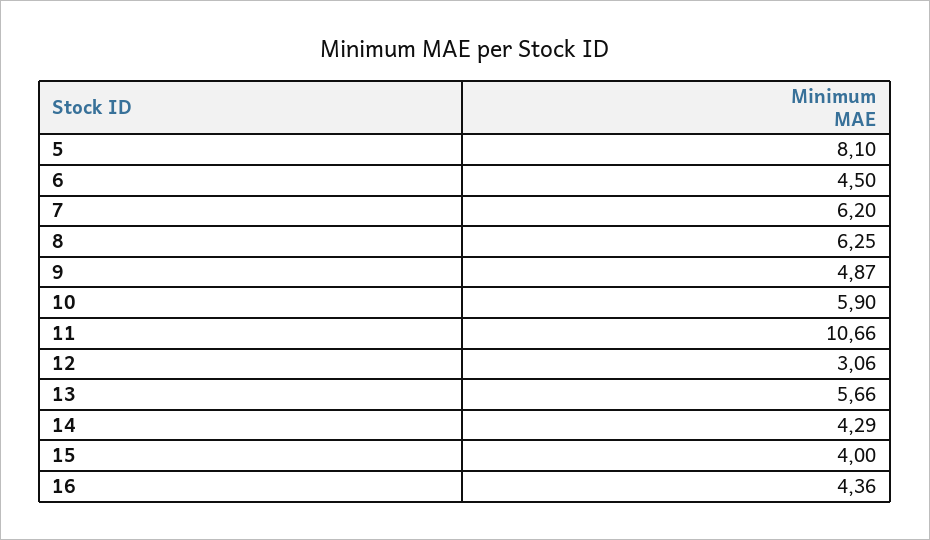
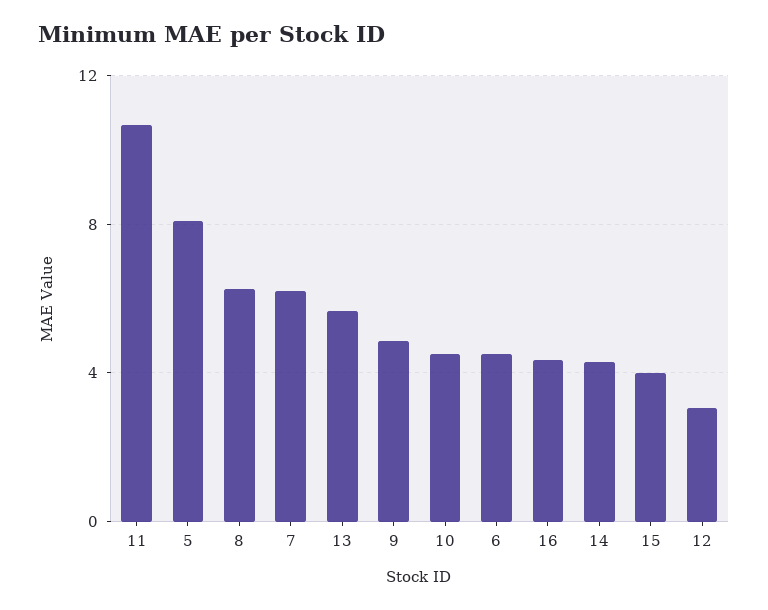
  {
    "5": 8.1,
    "6": 4.5,
    "7": 6.2,
    "8": 6.25,
    "9": 4.87,
-   "10": 5.9,
+   "10": 4.5,
    "11": 10.66,
    "12": 3.06,
    "13": 5.66,
    "14": 4.29,
    "15": 4,
    "16": 4.36
  }

